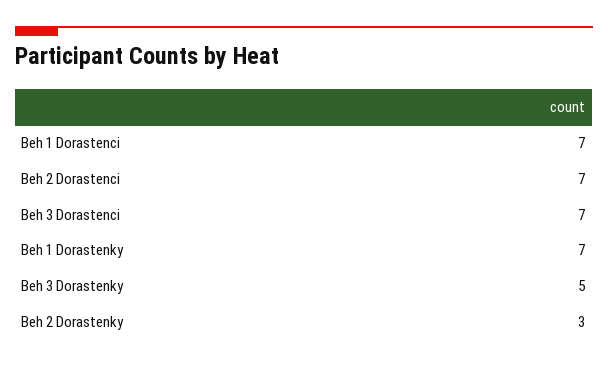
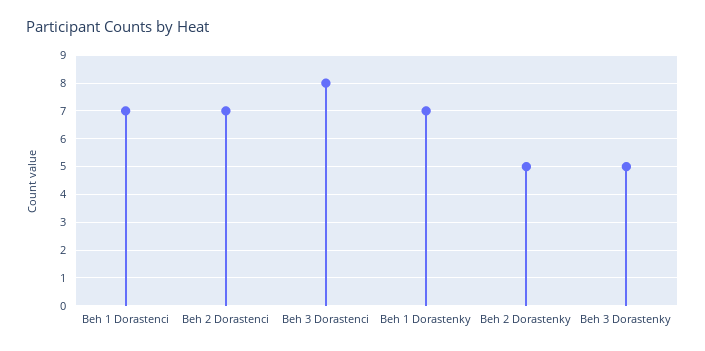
  {
    "Beh 1 Dorastenci": 7,
    "Beh 2 Dorastenci": 7,
-   "Beh 3 Dorastenci": 7,
+   "Beh 3 Dorastenci": 8,
    "Beh 1 Dorastenky": 7,
    "Beh 3 Dorastenky": 5,
-   "Beh 2 Dorastenky": 3
+   "Beh 2 Dorastenky": 5
  }

